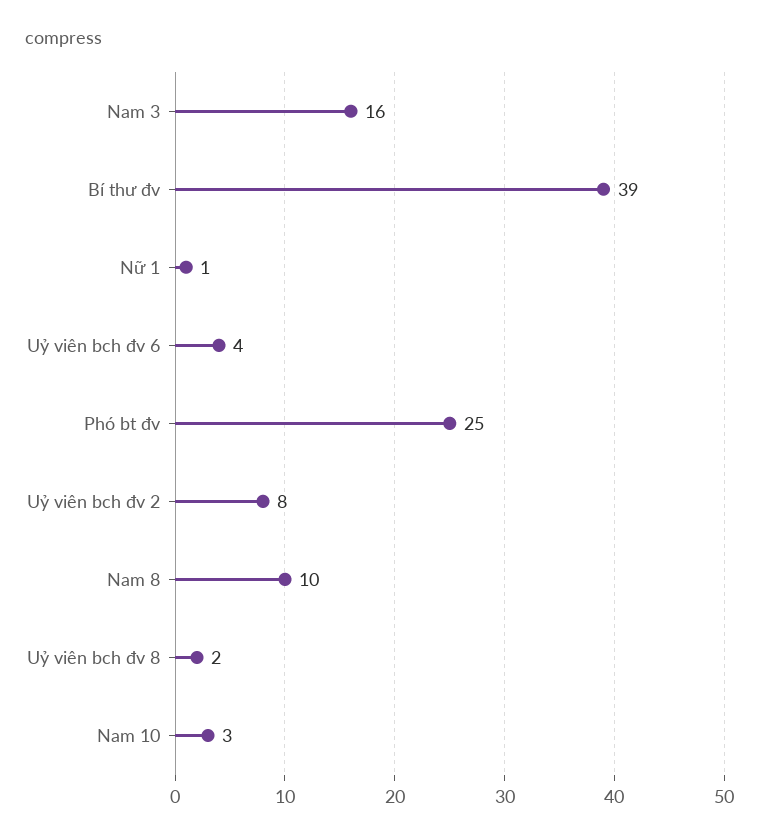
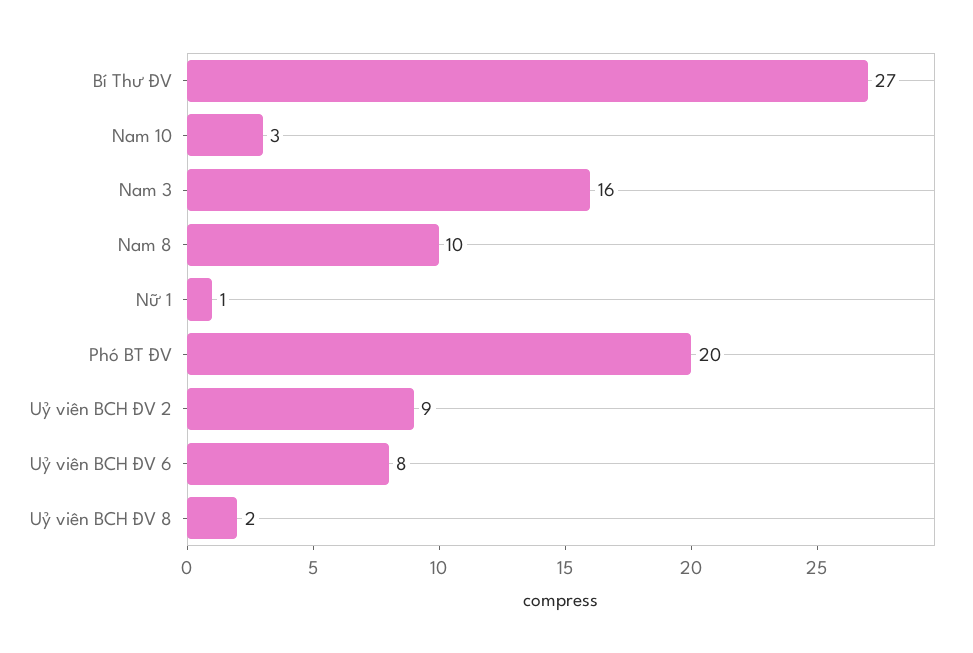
  {
    "Nam 3": 16,
-   "Bí thư đv": 39,
+   "Bí thư đv": 27,
    "Nữ 1": 1,
-   "Uỷ viên bch đv 6": 4,
+   "Uỷ viên bch đv 6": 8,
-   "Phó bt đv": 25,
+   "Phó bt đv": 20,
-   "Uỷ viên bch đv 2": 8,
+   "Uỷ viên bch đv 2": 9,
    "Nam 8": 10,
    "Uỷ viên bch đv 8": 2,
    "Nam 10": 3
  }

